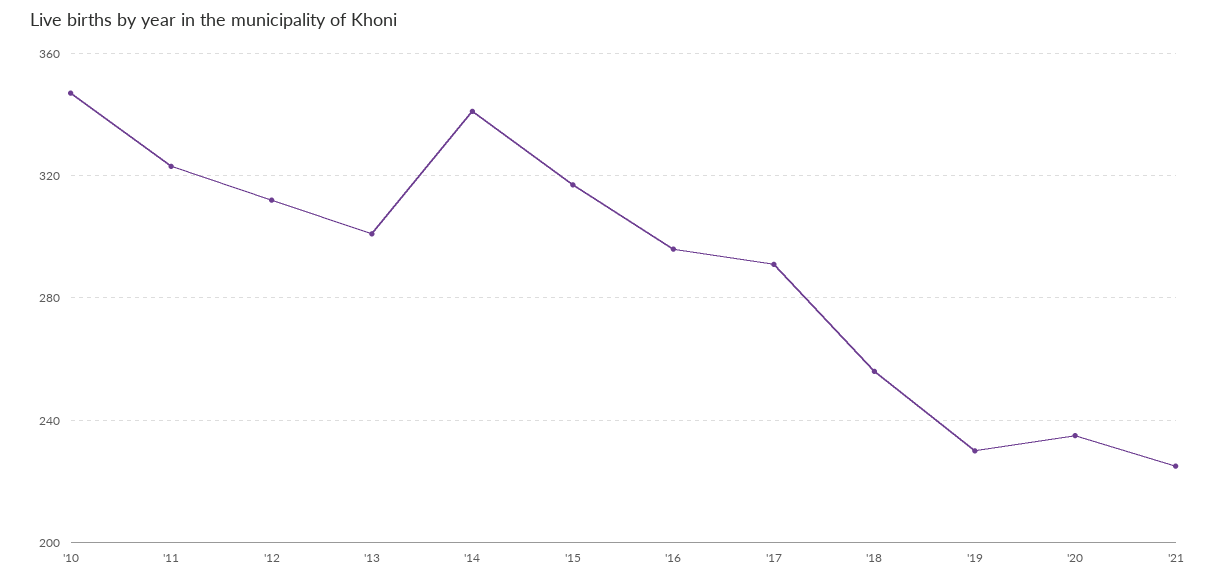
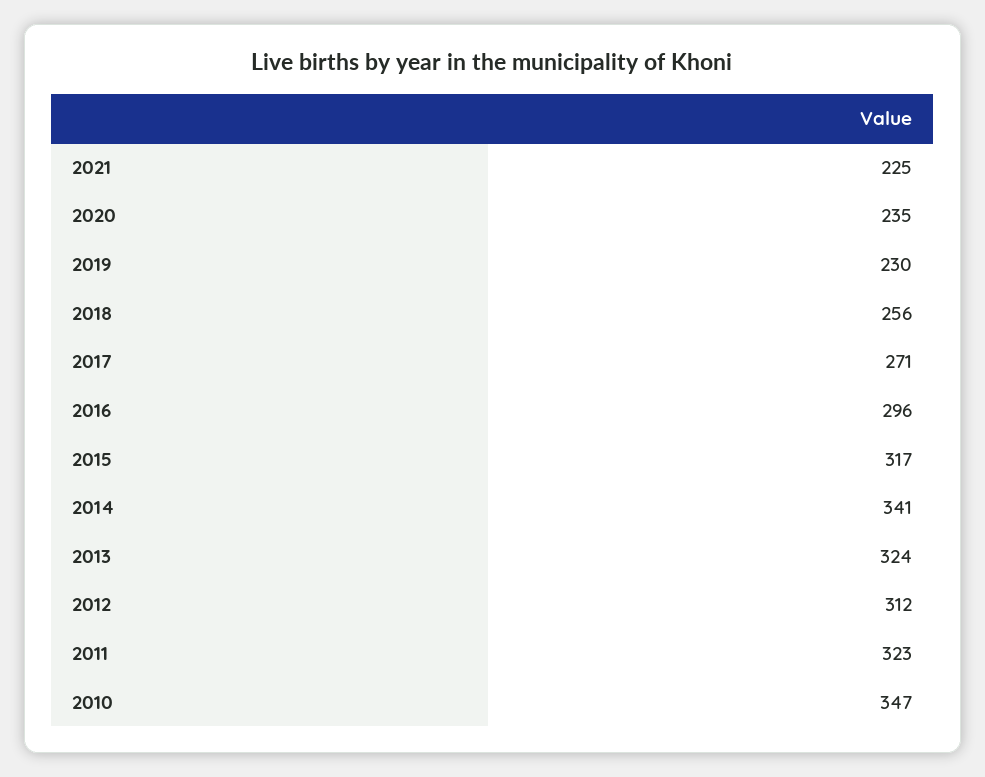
  {
    "'10": 347,
    "'11": 323,
    "'12": 312,
-   "'13": 300,
+   "'13": 324,
    "'14": 341,
    "'15": 317,
    "'16": 296,
-   "'17": 290,
+   "'17": 271,
    "'18": 256,
    "'19": 230,
    "'20": 235,
    "'21": 225
  }

